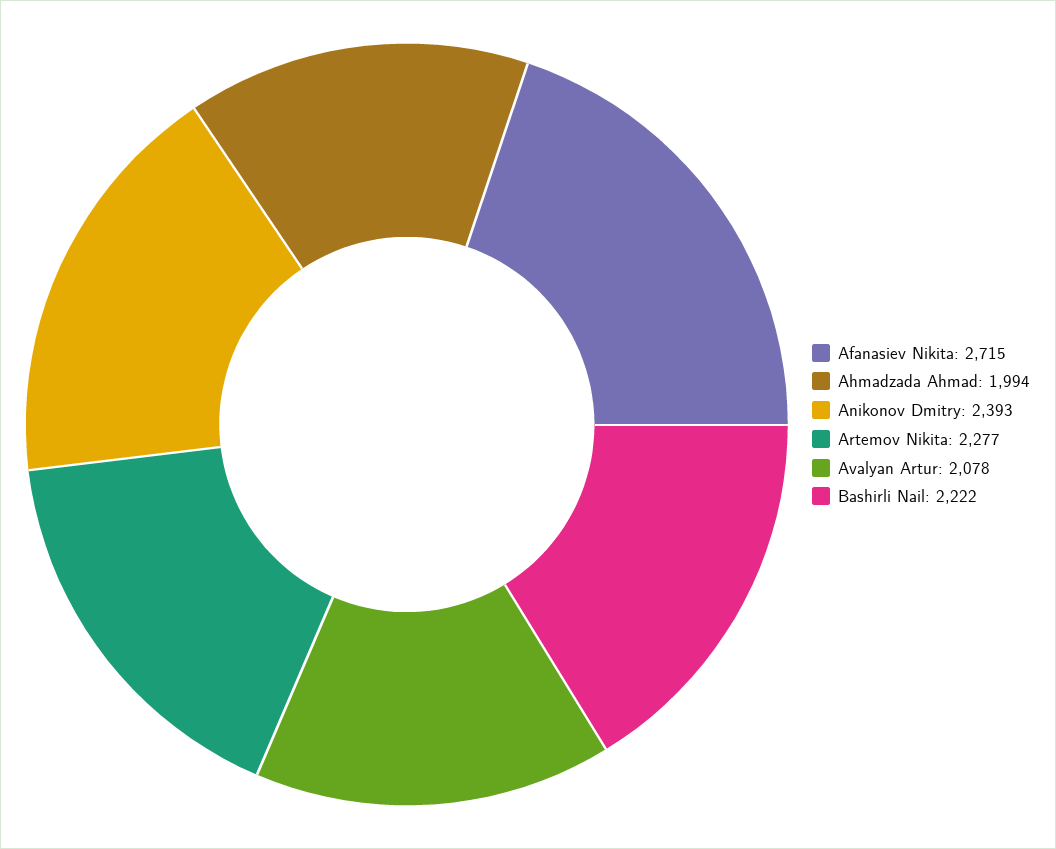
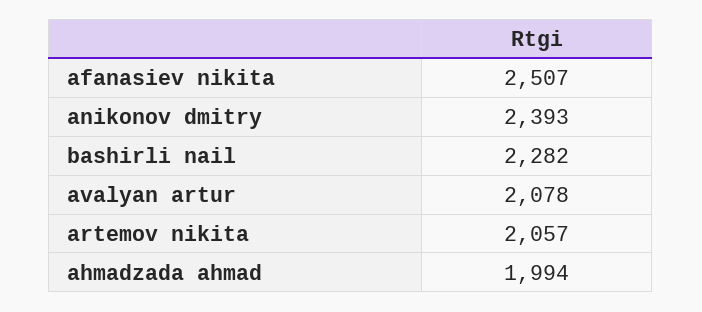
  {
-   "Afanasiev Nikita": 2715,
+   "Afanasiev Nikita": 2507,
    "Ahmadzada Ahmad": 1994,
    "Anikonov Dmitry": 2393,
-   "Artemov Nikita": 2277,
+   "Artemov Nikita": 2057,
    "Avalyan Artur": 2078,
-   "Bashirli Nail": 2222
+   "Bashirli Nail": 2282
  }

